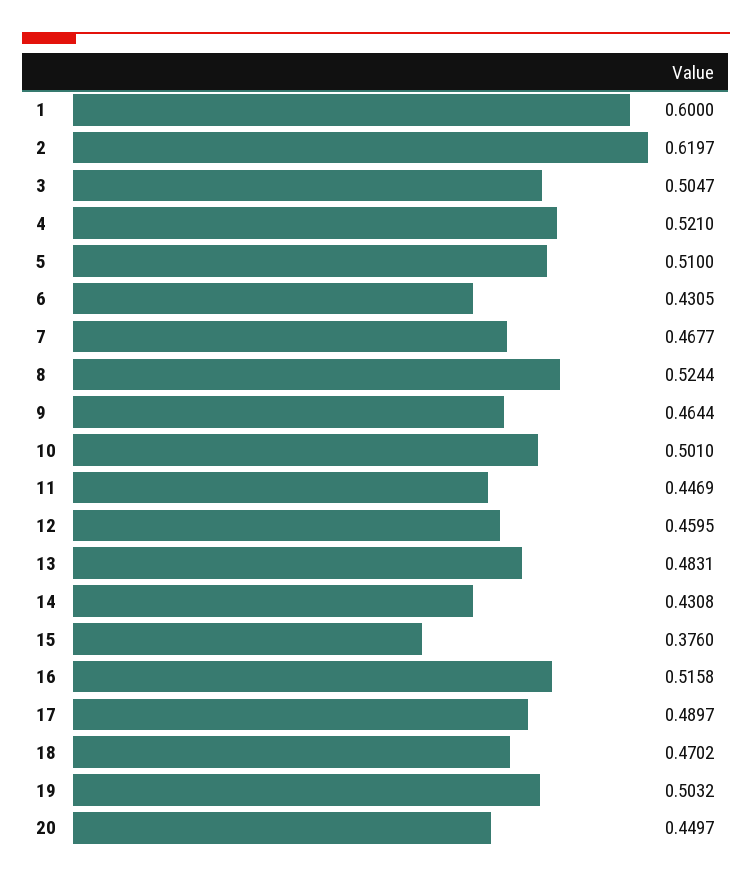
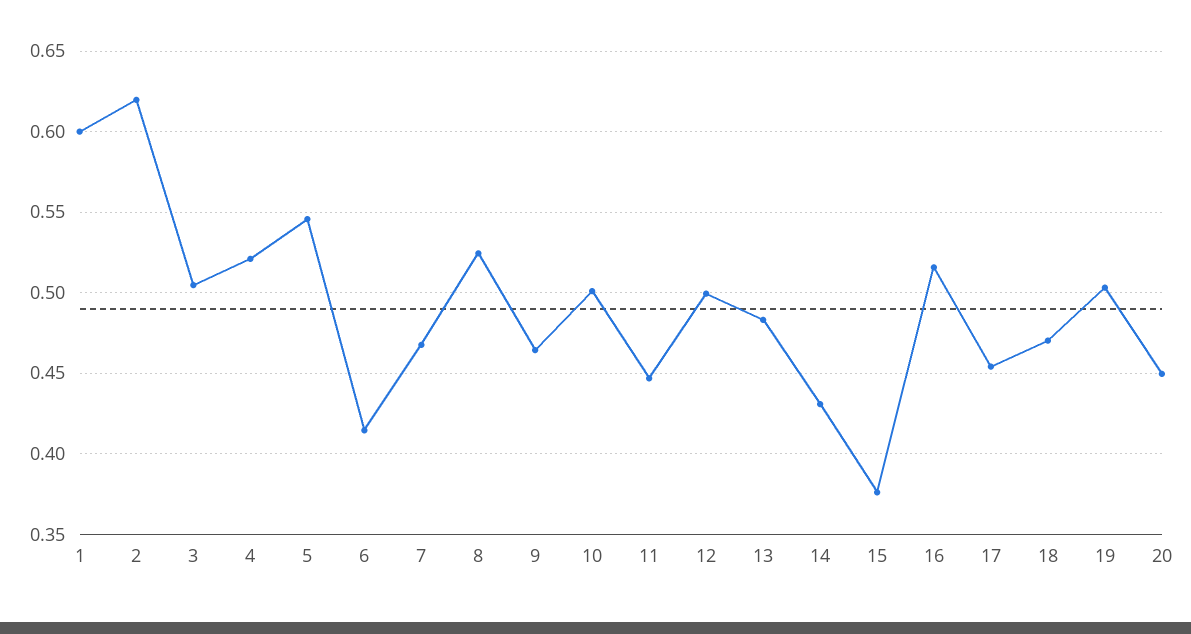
  {
    "1": 0.6,
    "2": 0.6197,
    "3": 0.5047,
    "4": 0.521,
-   "5": 0.51,
+   "5": 0.545,
-   "6": 0.4305,
+   "6": 0.415,
    "7": 0.4677,
    "8": 0.5244,
    "9": 0.4644,
    "10": 0.501,
    "11": 0.4469,
-   "12": 0.4595,
+   "12": 0.5,
    "13": 0.4831,
    "14": 0.4308,
    "15": 0.376,
    "16": 0.5158,
-   "17": 0.4897,
+   "17": 0.455,
    "18": 0.4702,
    "19": 0.5032,
    "20": 0.4497
  }

